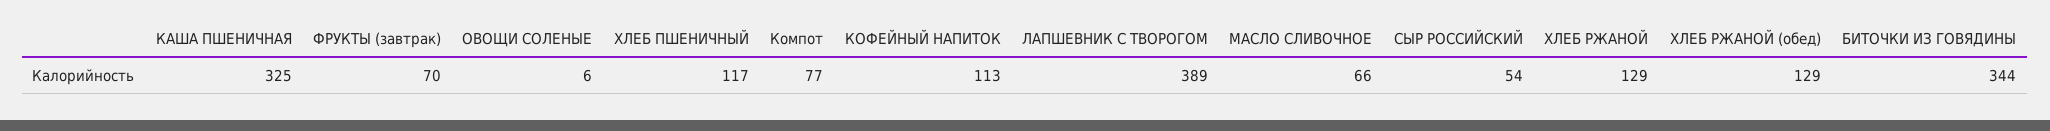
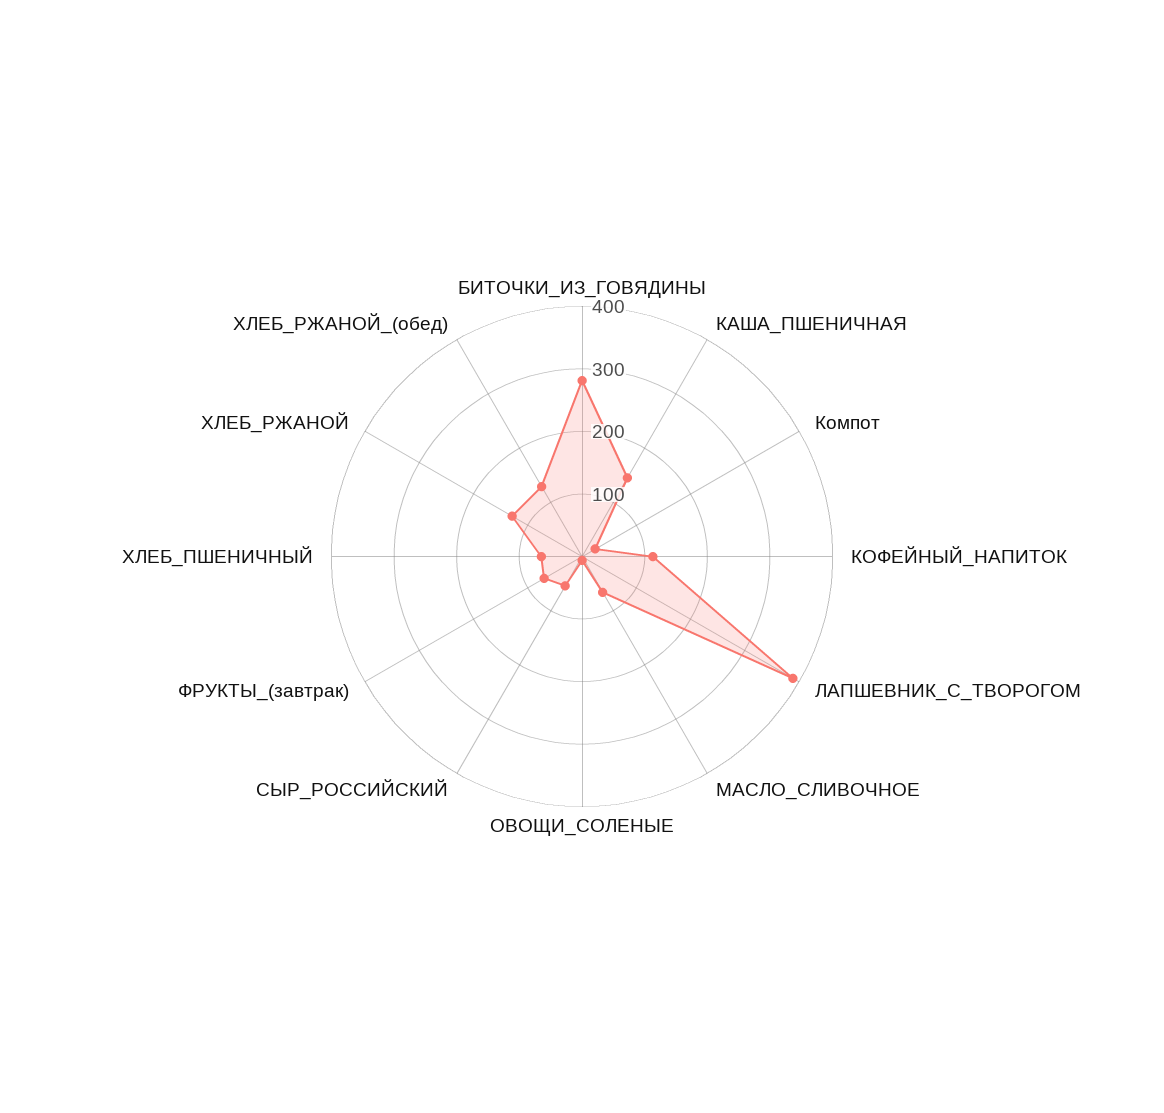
  {
-   "КАША ПШЕНИЧНАЯ": 325,
+   "КАША ПШЕНИЧНАЯ": 140,
    "ФРУКТЫ (завтрак)": 70,
    "ОВОЩИ СОЛЕНЫЕ": 6,
-   "ХЛЕБ ПШЕНИЧНЫЙ": 117,
+   "ХЛЕБ ПШЕНИЧНЫЙ": 60,
-   "Компот": 77,
+   "Компот": 20,
    "КОФЕЙНЫЙ НАПИТОК": 113,
    "ЛАПШЕВНИК С ТВОРОГОМ": 389,
    "МАСЛО СЛИВОЧНОЕ": 66,
    "СЫР РОССИЙСКИЙ": 54,
    "ХЛЕБ РЖАНОЙ": 129,
    "ХЛЕБ РЖАНОЙ (обед)": 129,
-   "БИТОЧКИ ИЗ ГОВЯДИНЫ": 344
+   "БИТОЧКИ ИЗ ГОВЯДИНЫ": 280
  }

